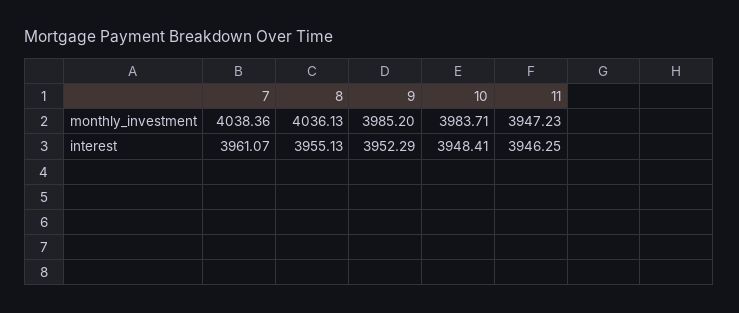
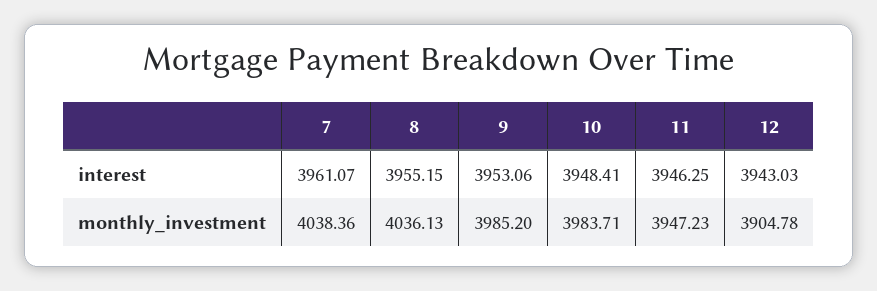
  {
    "7": {
      "monthly_investment": 4038.36,
      "interest": 3961.07
    },
    "8": {
      "monthly_investment": 4036.13,
-     "interest": 3955.13
+     "interest": 3955.15
    },
    "9": {
      "monthly_investment": 3985.2,
-     "interest": 3952.29
+     "interest": 3953.06
    },
    "10": {
      "monthly_investment": 3983.71,
      "interest": 3948.41
    },
    "11": {
      "monthly_investment": 3947.23,
      "interest": 3946.25
-   }
+   },
+   "12": {
+     "interest": 3943.03,
+     "monthly_investment": 3904.78
+   }
  }

